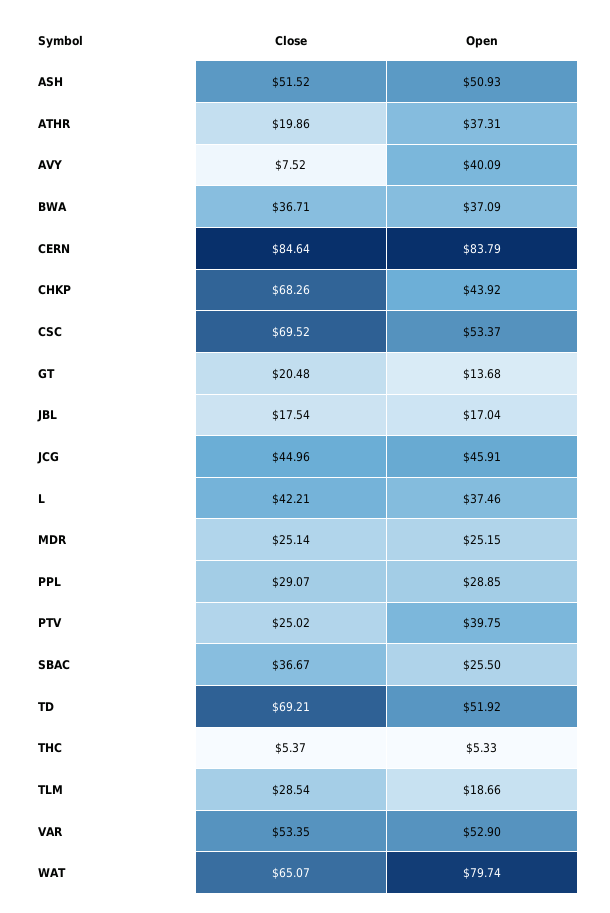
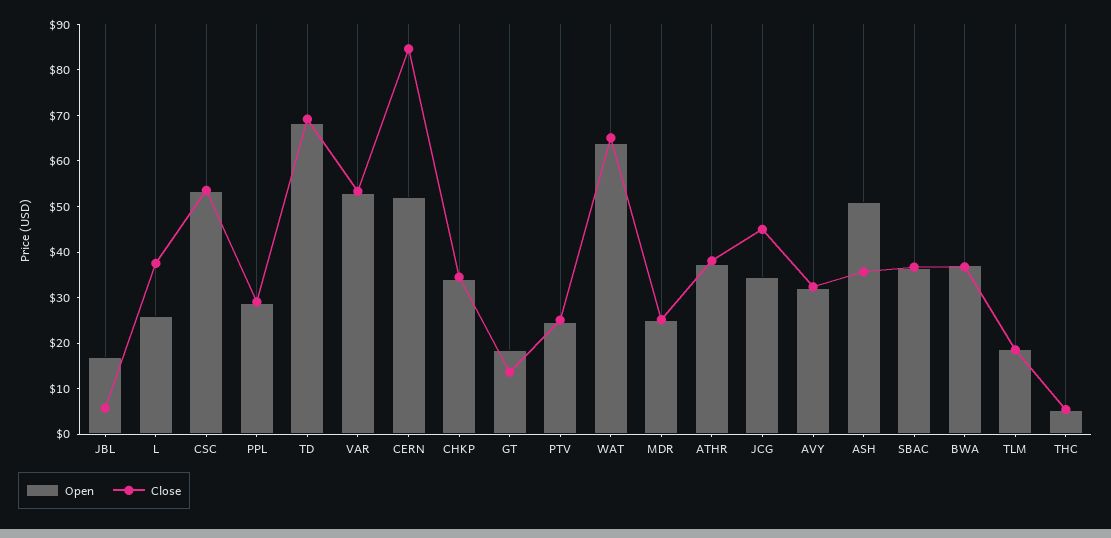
  {
    "Close": {
-     "ASH": 51.52,
+     "ASH": 36,
-     "ATHR": 19.86,
+     "ATHR": 38,
-     "AVY": 7.52,
+     "AVY": 32,
      "BWA": 36.71,
      "CERN": 84.64,
-     "CHKP": 68.26,
+     "CHKP": 34,
-     "CSC": 69.52,
+     "CSC": 54,
-     "GT": 20.48,
+     "GT": 14,
-     "JBL": 17.54,
+     "JBL": 6,
      "JCG": 44.96,
-     "L": 42.21,
+     "L": 38,
      "MDR": 25.14,
      "PPL": 29.07,
      "PTV": 25.02,
      "SBAC": 36.67,
      "TD": 69.21,
      "THC": 5.37,
-     "TLM": 28.54,
+     "TLM": 18,
      "VAR": 53.35,
      "WAT": 65.07
    },
    "Open": {
      "ASH": 50.93,
      "ATHR": 37.31,
-     "AVY": 40.09,
+     "AVY": 32,
      "BWA": 37.09,
-     "CERN": 83.79,
+     "CERN": 52,
-     "CHKP": 43.92,
+     "CHKP": 34,
      "CSC": 53.37,
-     "GT": 13.68,
+     "GT": 18,
      "JBL": 17.04,
-     "JCG": 45.91,
+     "JCG": 34,
-     "L": 37.46,
+     "L": 26,
      "MDR": 25.15,
      "PPL": 28.85,
-     "PTV": 39.75,
+     "PTV": 24,
-     "SBAC": 25.5,
+     "SBAC": 36,
-     "TD": 51.92,
+     "TD": 68,
      "THC": 5.33,
      "TLM": 18.66,
      "VAR": 52.9,
-     "WAT": 79.74
+     "WAT": 64
    }
  }

